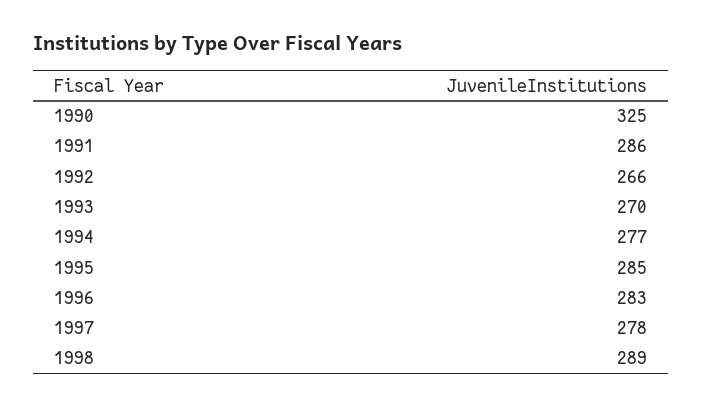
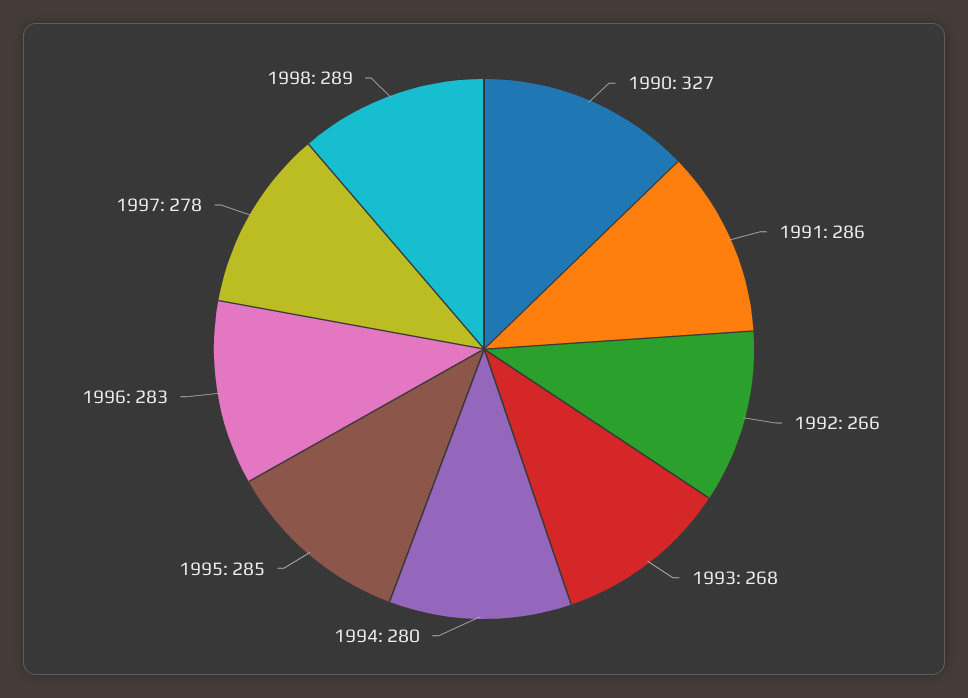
  {
-   "1990": 325,
+   "1990": 327,
    "1991": 286,
    "1992": 266,
-   "1993": 270,
+   "1993": 268,
-   "1994": 277,
+   "1994": 280,
    "1995": 285,
    "1996": 283,
    "1997": 278,
    "1998": 289
  }

